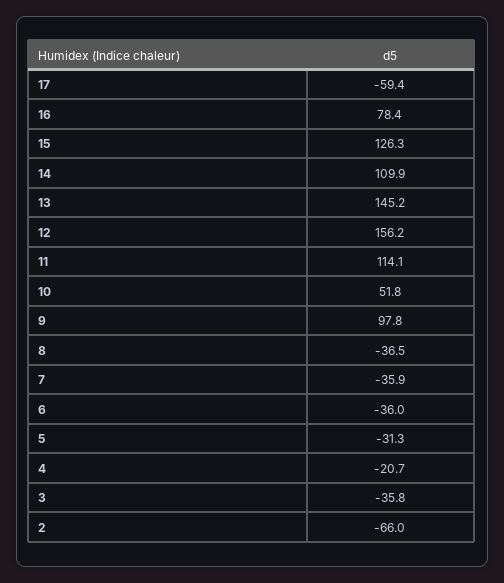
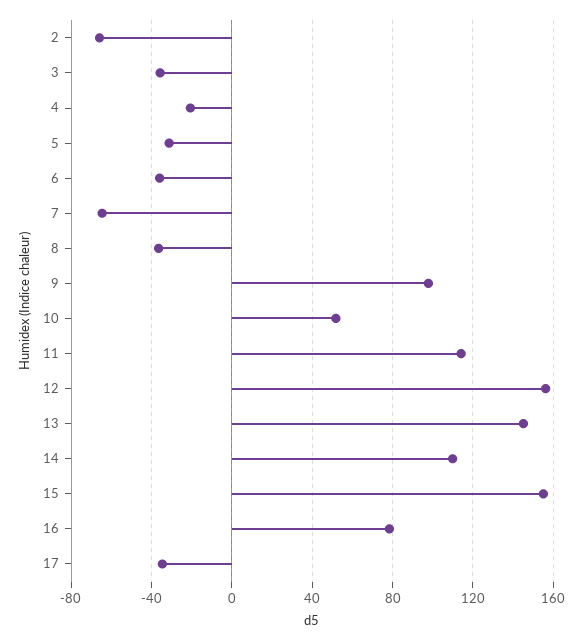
  {
-   "17": -59.4,
+   "17": -35,
    "16": 78.4,
-   "15": 126.3,
+   "15": 155,
    "14": 109.9,
    "13": 145.2,
    "12": 156.2,
    "11": 114.1,
    "10": 51.8,
    "9": 97.8,
    "8": -36.5,
-   "7": -35.9,
+   "7": -65,
    "6": -36,
    "5": -31.3,
    "4": -20.7,
    "3": -35.8,
    "2": -66
  }

